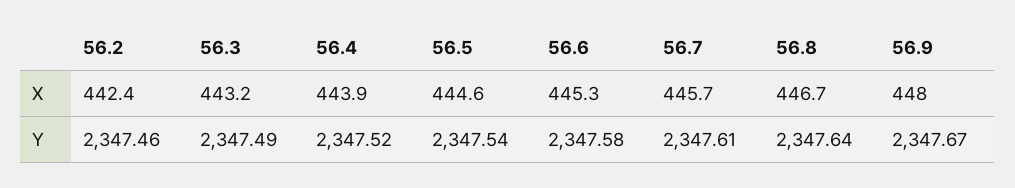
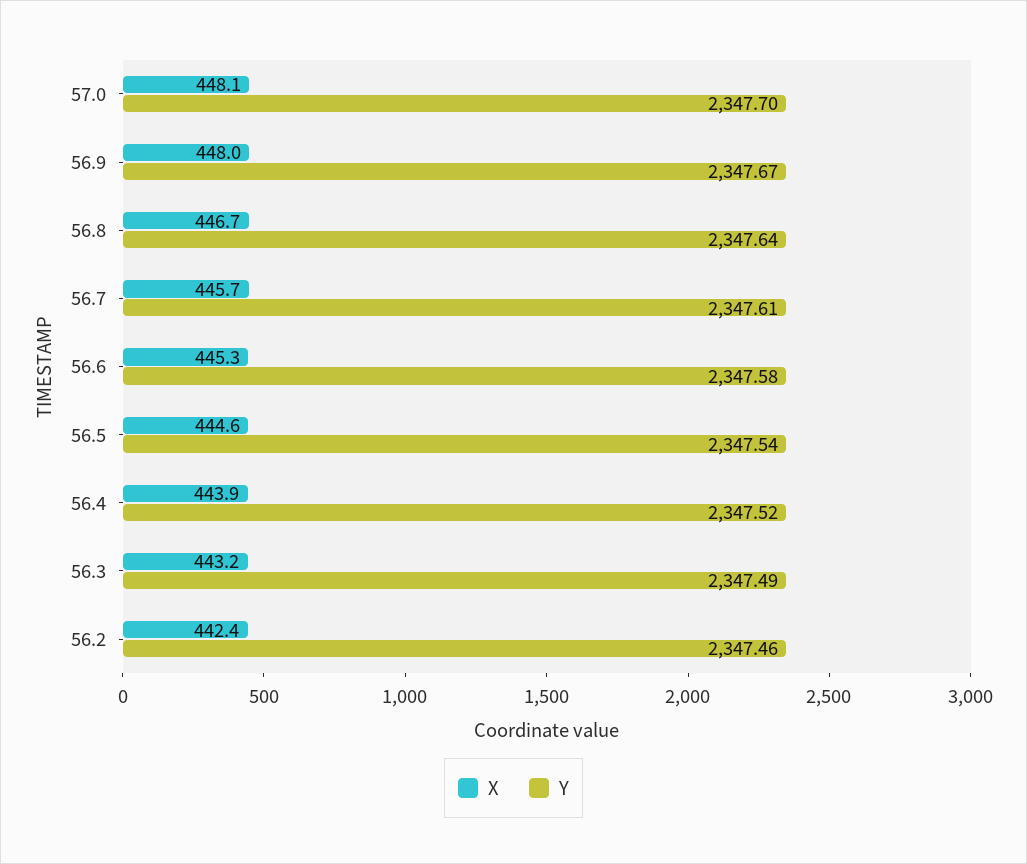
  {
    "X": {
      "56.2": 442.4,
      "56.3": 443.2,
      "56.4": 443.9,
      "56.5": 444.6,
      "56.6": 445.3,
      "56.7": 445.7,
      "56.8": 446.7,
-     "56.9": 448
+     "56.9": 448,
+     "57.0": 448.1
    },
    "Y": {
      "56.2": 2347.46,
      "56.3": 2347.49,
      "56.4": 2347.52,
      "56.5": 2347.54,
      "56.6": 2347.58,
      "56.7": 2347.61,
      "56.8": 2347.64,
-     "56.9": 2347.67
+     "56.9": 2347.67,
+     "57.0": 2347.7
    }
  }

